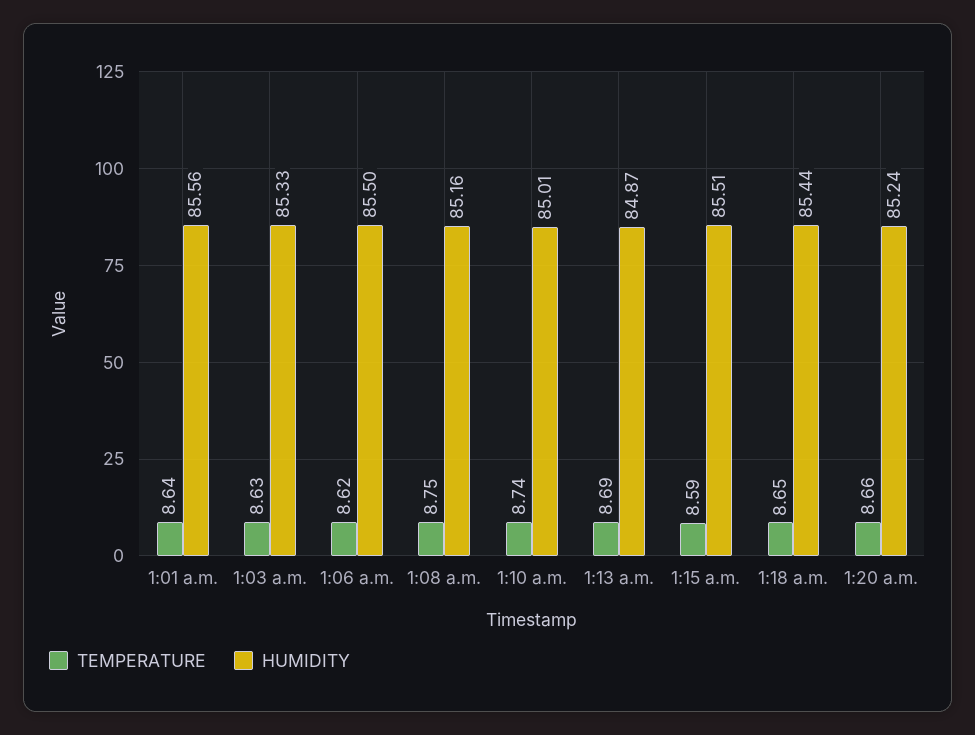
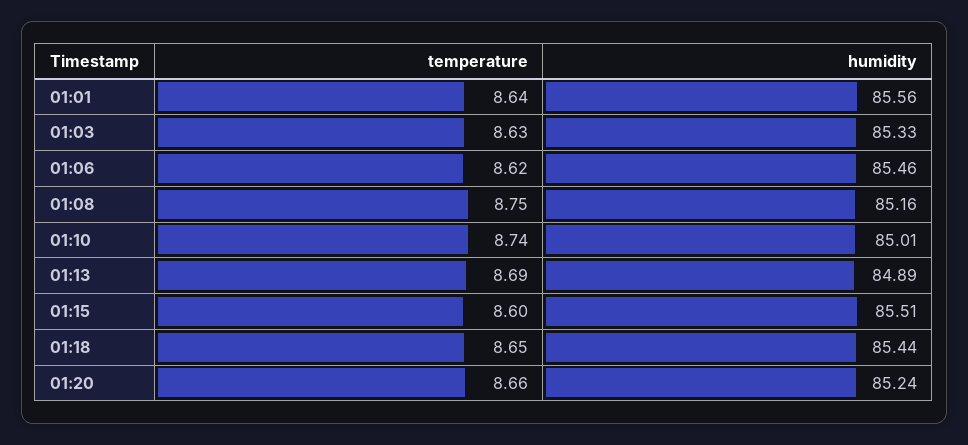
  {
    "TEMPERATURE": {
      "1:01 a.m.": 8.64,
      "1:03 a.m.": 8.63,
      "1:06 a.m.": 8.62,
      "1:08 a.m.": 8.75,
      "1:10 a.m.": 8.74,
      "1:13 a.m.": 8.69,
-     "1:15 a.m.": 8.59,
+     "1:15 a.m.": 8.6,
      "1:18 a.m.": 8.65,
      "1:20 a.m.": 8.66
    },
    "HUMIDITY": {
      "1:01 a.m.": 85.56,
      "1:03 a.m.": 85.33,
-     "1:06 a.m.": 85.5,
+     "1:06 a.m.": 85.46,
      "1:08 a.m.": 85.16,
      "1:10 a.m.": 85.01,
-     "1:13 a.m.": 84.87,
+     "1:13 a.m.": 84.89,
      "1:15 a.m.": 85.51,
      "1:18 a.m.": 85.44,
      "1:20 a.m.": 85.24
    }
  }

